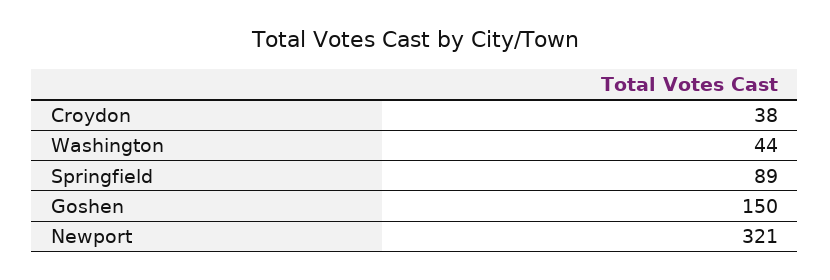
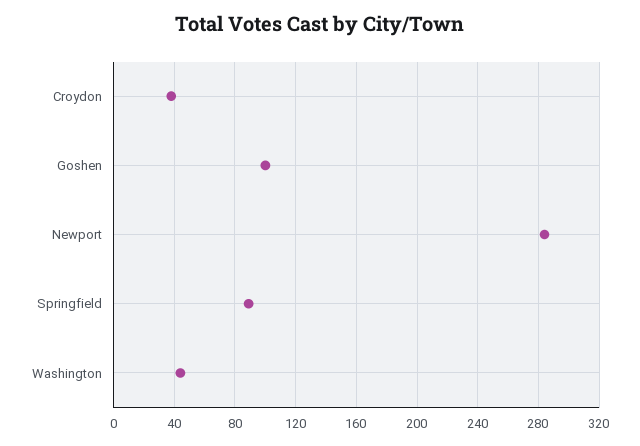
  {
    "Croydon": 38,
    "Washington": 44,
    "Springfield": 89,
-   "Goshen": 150,
+   "Goshen": 100,
-   "Newport": 321
+   "Newport": 285
  }

